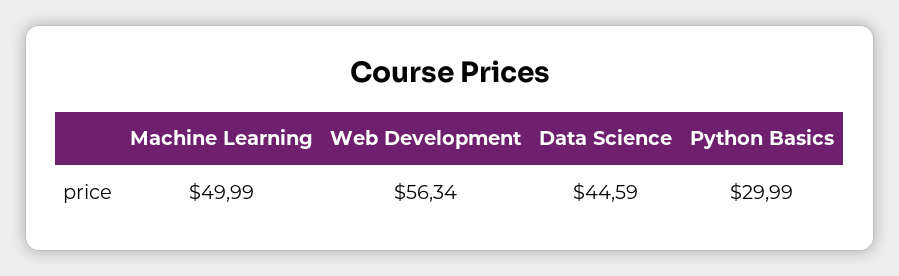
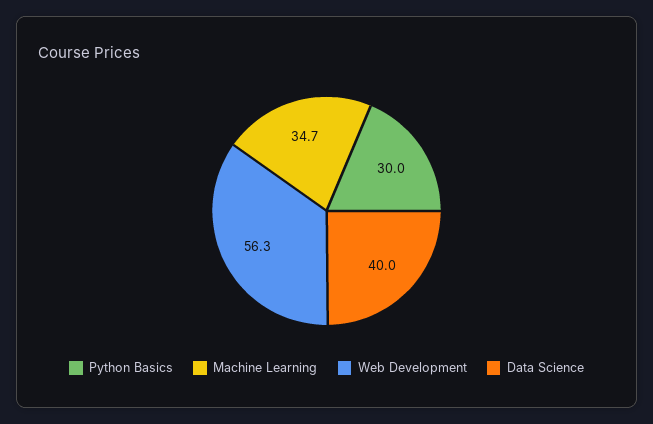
  {
-   "Machine Learning": 49.99,
+   "Machine Learning": 34.7,
    "Web Development": 56.34,
-   "Data Science": 44.59,
+   "Data Science": 40,
    "Python Basics": 29.99
  }

